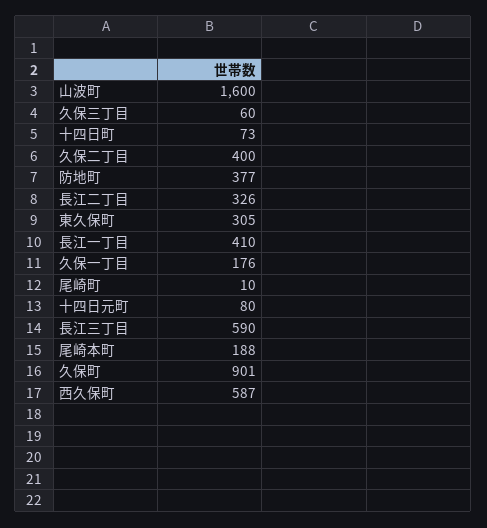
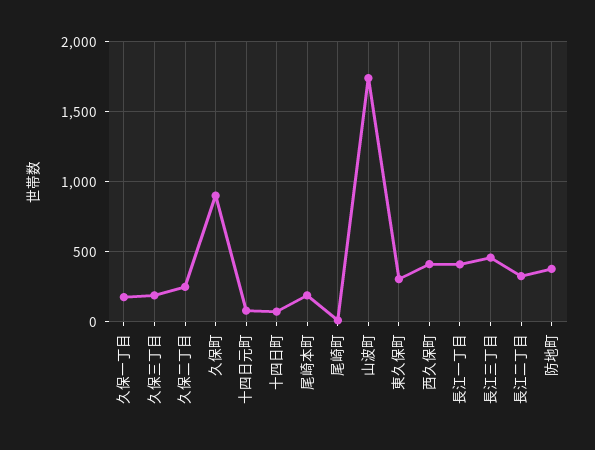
  {
-   "山波町": 1600,
+   "山波町": 1750,
-   "久保三丁目": 60,
+   "久保三丁目": 200,
    "十四日町": 73,
-   "久保二丁目": 400,
+   "久保二丁目": 250,
    "防地町": 377,
    "長江二丁目": 326,
    "東久保町": 305,
    "長江一丁目": 410,
    "久保一丁目": 176,
    "尾崎町": 10,
    "十四日元町": 80,
-   "長江三丁目": 590,
+   "長江三丁目": 450,
    "尾崎本町": 188,
    "久保町": 901,
-   "西久保町": 587
+   "西久保町": 400
  }

